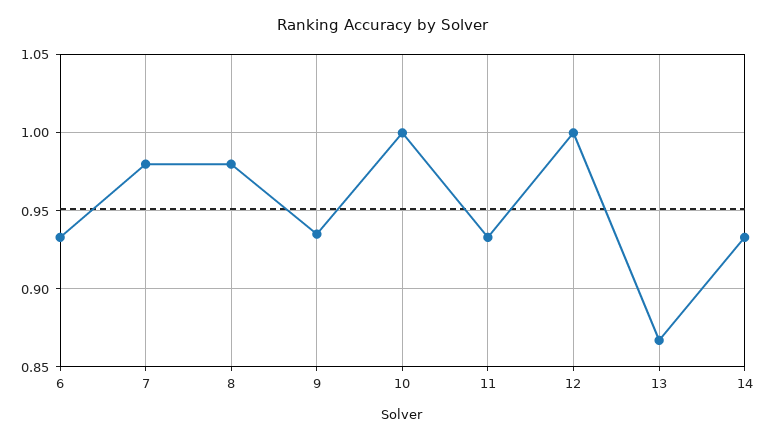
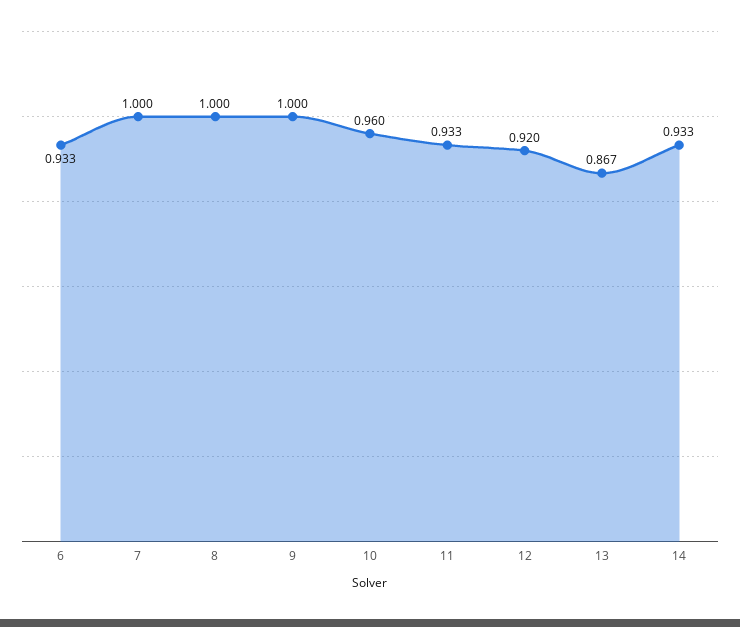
  {
    "6": 0.933,
-   "7": 0.98,
+   "7": 1,
-   "8": 0.98,
+   "8": 1,
-   "9": 0.935,
+   "9": 1,
-   "10": 1,
+   "10": 0.96,
    "11": 0.933,
-   "12": 1,
+   "12": 0.92,
    "13": 0.867,
    "14": 0.933
  }

